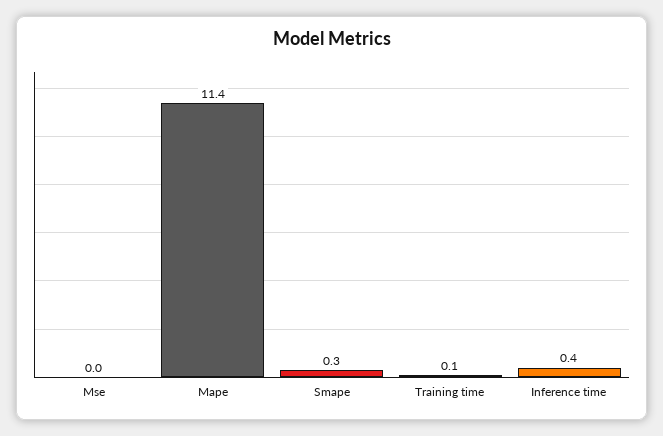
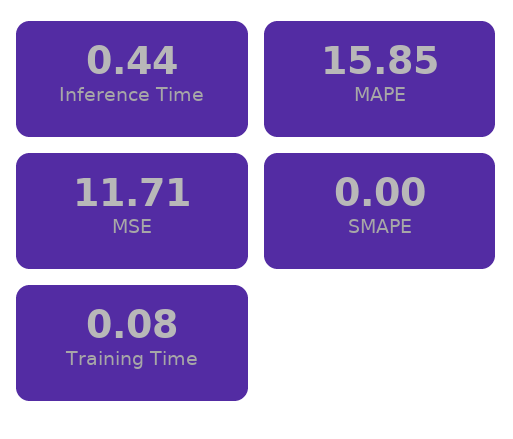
  {
-   "Mse": 0,
+   "Mse": 11.71,
-   "Mape": 11.4,
+   "Mape": 15.85,
-   "Smape": 0.3,
+   "Smape": 0,
    "Training time": 0.08,
    "Inference time": 0.44
  }

